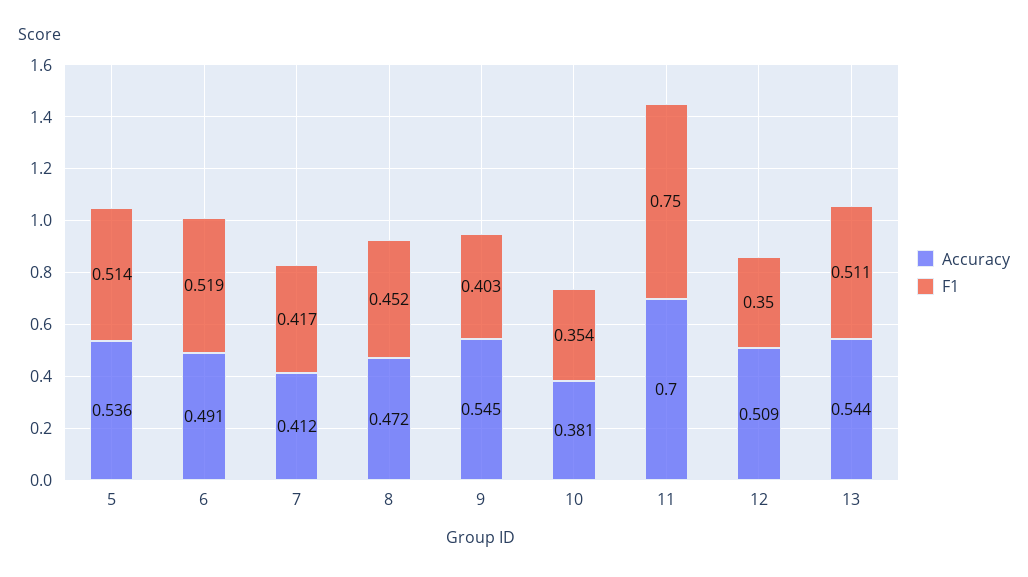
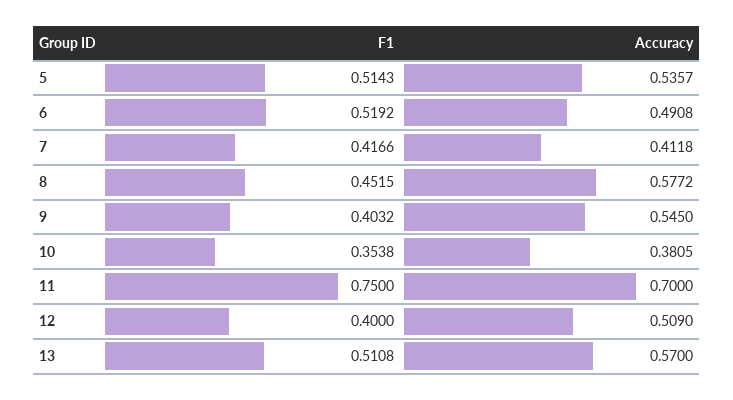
  {
    "Accuracy": {
      "5": 0.5357,
      "6": 0.4908,
      "7": 0.4118,
-     "8": 0.472,
+     "8": 0.5772,
      "9": 0.545,
      "10": 0.3805,
      "11": 0.7,
      "12": 0.509,
-     "13": 0.544
+     "13": 0.57
    },
    "F1": {
      "5": 0.5143,
      "6": 0.5192,
      "7": 0.4166,
      "8": 0.4515,
      "9": 0.4032,
      "10": 0.3538,
      "11": 0.75,
-     "12": 0.35,
+     "12": 0.4,
      "13": 0.5108
    }
  }

